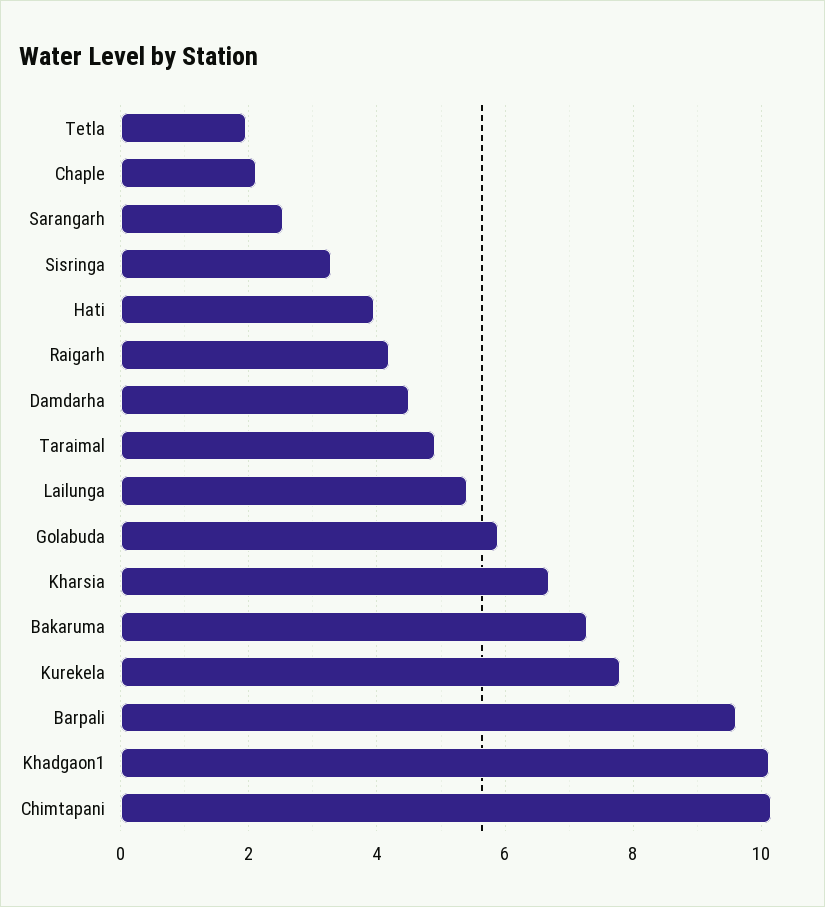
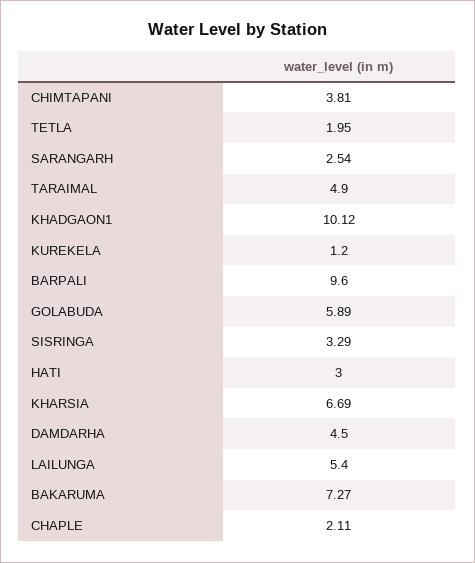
  {
    "Tetla": 1.95,
    "Chaple": 2.11,
    "Sarangarh": 2.54,
    "Sisringa": 3.29,
-   "Hati": 4,
+   "Hati": 3,
-   "Raigarh": 4.2,
    "Damdarha": 4.5,
    "Taraimal": 4.9,
    "Lailunga": 5.4,
    "Golabuda": 5.89,
    "Kharsia": 6.69,
    "Bakaruma": 7.27,
-   "Kurekela": 7.8,
+   "Kurekela": 1.2,
    "Barpali": 9.6,
    "Khadgaon1": 10.12,
-   "Chimtapani": 10.2
+   "Chimtapani": 3.81
  }

